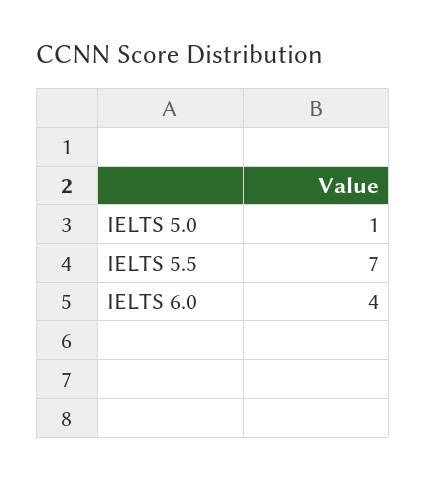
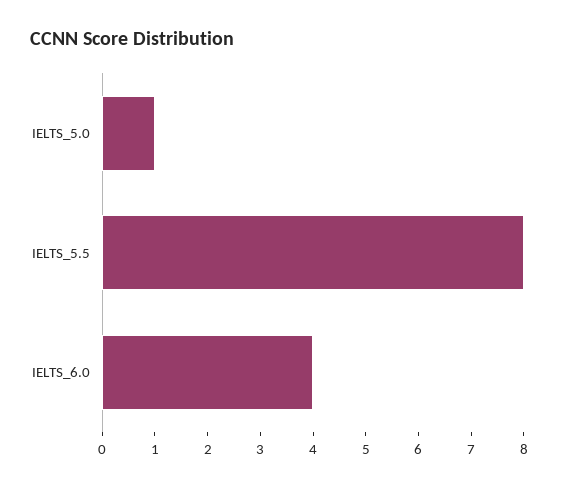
  {
    "IELTS 5.0": 1,
-   "IELTS 5.5": 7,
+   "IELTS 5.5": 8,
    "IELTS 6.0": 4
  }

